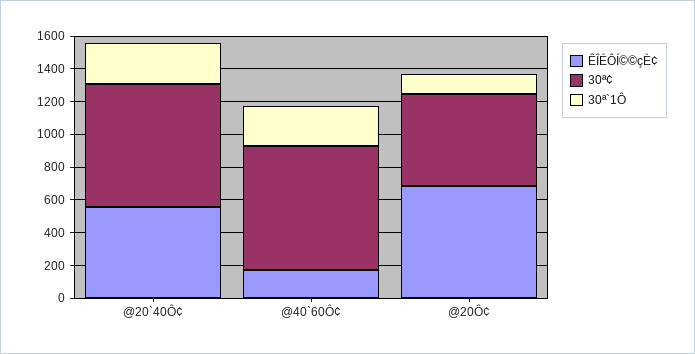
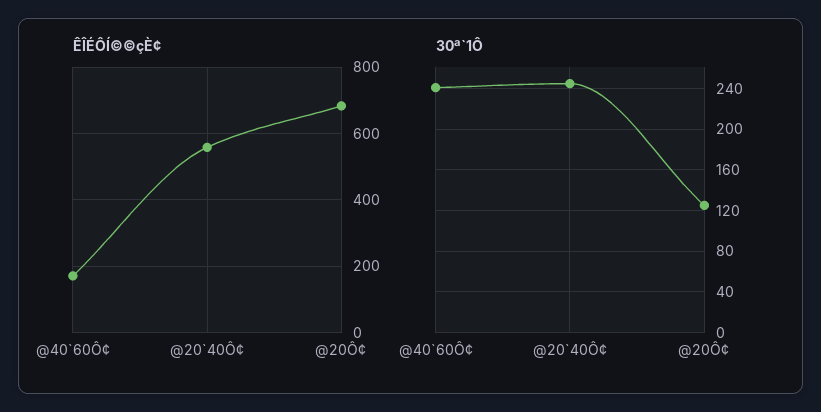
  {
    "ÊÎÉÔÍ©©çÈ¢": {
      "@20`40Ô¢": 560,
      "@40`60Ô¢": 180,
      "@20Ô¢": 680
    },
-   "30ª¢": {
-     "@20`40Ô¢": 750,
-     "@40`60Ô¢": 750,
-     "@20Ô¢": 550
-   },
    "30ª`1Ô": {
      "@20`40Ô¢": 250,
      "@40`60Ô¢": 240,
      "@20Ô¢": 130
    }
  }

